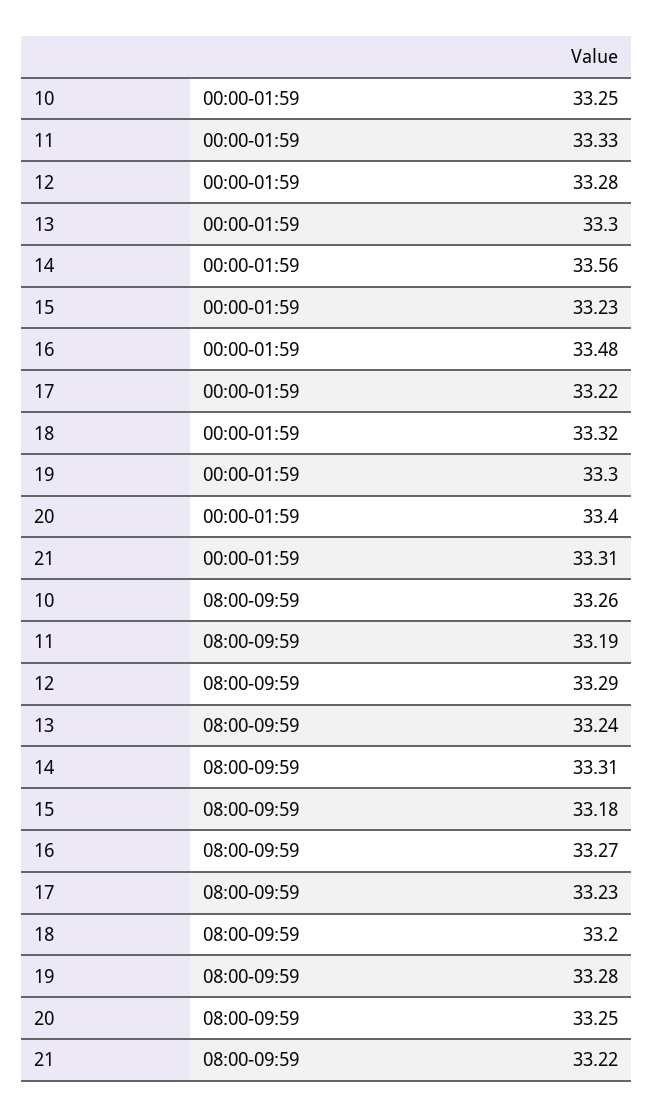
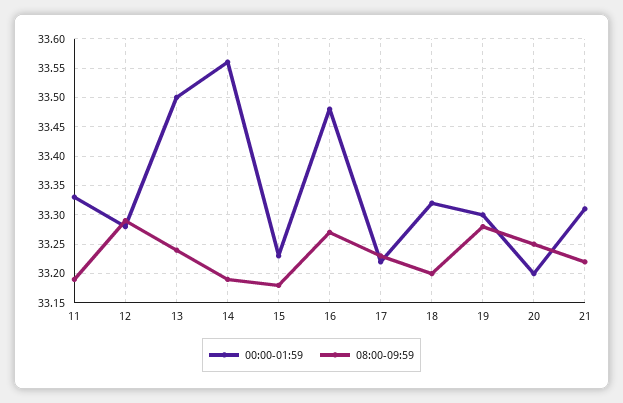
  {
    "00:00-01:59": {
-     "10": 33.25,
      "11": 33.33,
      "12": 33.28,
-     "13": 33.3,
+     "13": 33.5,
      "14": 33.56,
      "15": 33.23,
      "16": 33.48,
      "17": 33.22,
      "18": 33.32,
      "19": 33.3,
-     "20": 33.4,
+     "20": 33.2,
      "21": 33.31
    },
    "08:00-09:59": {
-     "10": 33.26,
      "11": 33.19,
      "12": 33.29,
      "13": 33.24,
-     "14": 33.31,
+     "14": 33.2,
      "15": 33.18,
      "16": 33.27,
      "17": 33.23,
      "18": 33.2,
      "19": 33.28,
      "20": 33.25,
      "21": 33.22
    }
  }

